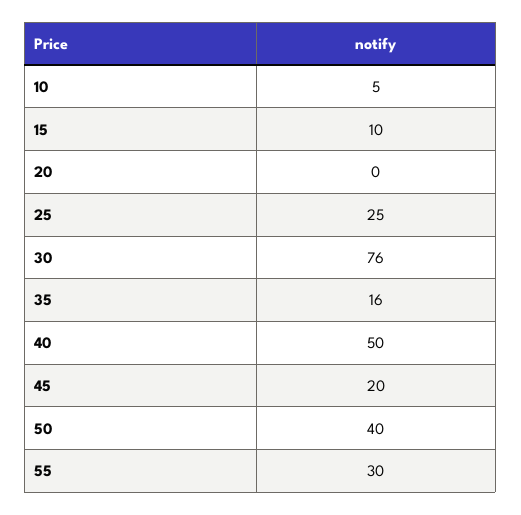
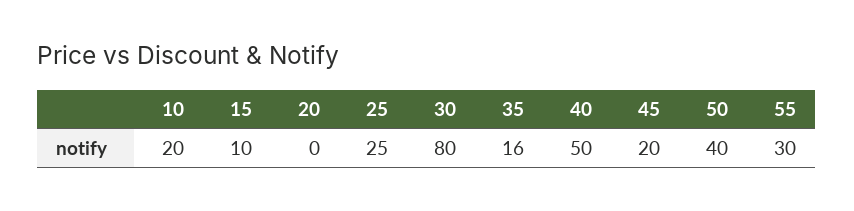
  {
-   "10": 5,
+   "10": 20,
    "15": 10,
    "20": 0,
    "25": 25,
-   "30": 76,
+   "30": 80,
    "35": 16,
    "40": 50,
    "45": 20,
    "50": 40,
    "55": 30
  }

